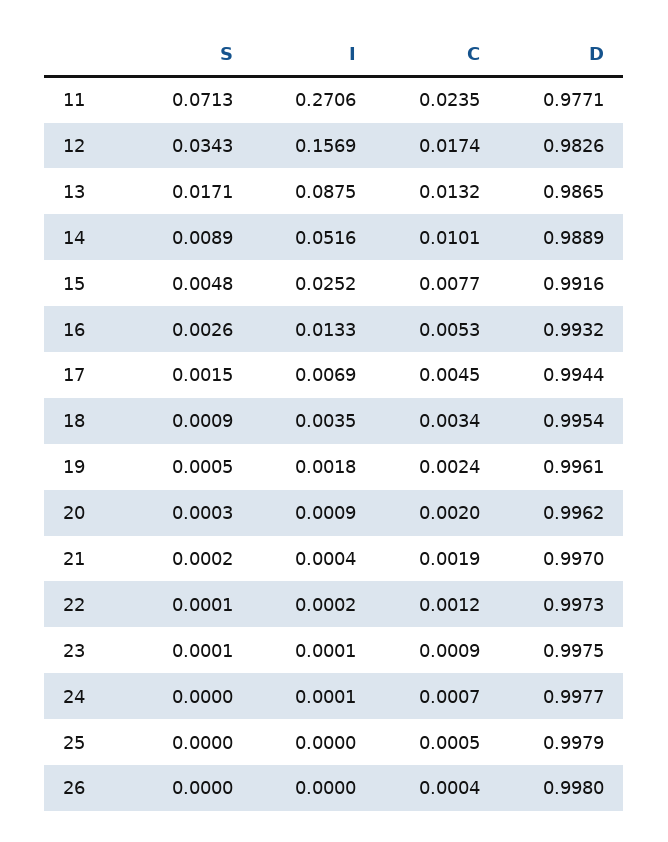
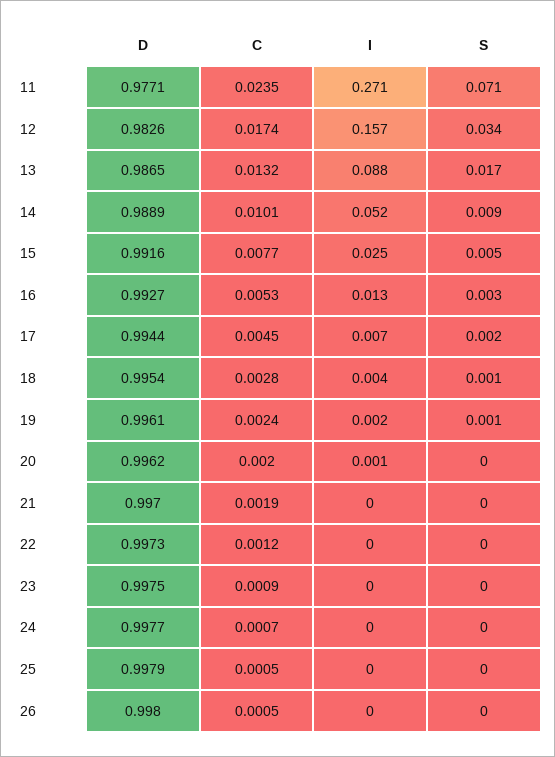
  {
    "S": {
      "11": 0.0713,
      "12": 0.0343,
      "13": 0.0171,
      "14": 0.0089,
      "15": 0.0048,
      "16": 0.0026,
      "17": 0.0015,
      "18": 0.0009,
      "19": 0.0005,
      "20": 0.0003,
      "21": 0.0002,
      "22": 0.0001,
      "23": 0.0001,
      "24": 0,
      "25": 0,
      "26": 0
    },
    "I": {
      "11": 0.2706,
      "12": 0.1569,
      "13": 0.0875,
      "14": 0.0516,
      "15": 0.0252,
      "16": 0.0133,
      "17": 0.0069,
      "18": 0.0035,
      "19": 0.0018,
      "20": 0.0009,
      "21": 0.0004,
      "22": 0.0002,
      "23": 0.0001,
      "24": 0.0001,
      "25": 0,
      "26": 0
    },
    "C": {
      "11": 0.0235,
      "12": 0.0174,
      "13": 0.0132,
      "14": 0.0101,
      "15": 0.0077,
      "16": 0.0053,
      "17": 0.0045,
-     "18": 0.0034,
+     "18": 0.0028,
      "19": 0.0024,
      "20": 0.002,
      "21": 0.0019,
      "22": 0.0012,
      "23": 0.0009,
      "24": 0.0007,
      "25": 0.0005,
-     "26": 0.0004
+     "26": 0.0005
    },
    "D": {
      "11": 0.9771,
      "12": 0.9826,
      "13": 0.9865,
      "14": 0.9889,
      "15": 0.9916,
-     "16": 0.9932,
+     "16": 0.9927,
      "17": 0.9944,
      "18": 0.9954,
      "19": 0.9961,
      "20": 0.9962,
      "21": 0.997,
      "22": 0.9973,
      "23": 0.9975,
      "24": 0.9977,
      "25": 0.9979,
      "26": 0.998
    }
  }

